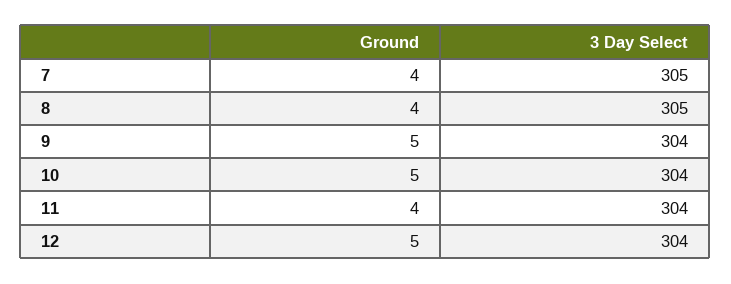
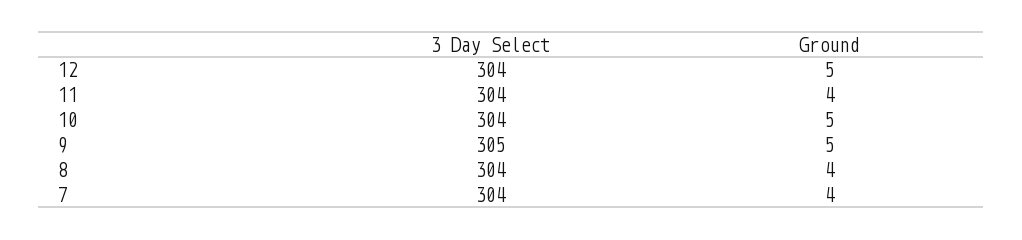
  {
    "Ground": {
      "7": 4,
      "8": 4,
      "9": 5,
      "10": 5,
      "11": 4,
      "12": 5
    },
    "3 Day Select": {
-     "7": 305,
+     "7": 304,
-     "8": 305,
+     "8": 304,
-     "9": 304,
+     "9": 305,
      "10": 304,
      "11": 304,
      "12": 304
    }
  }

